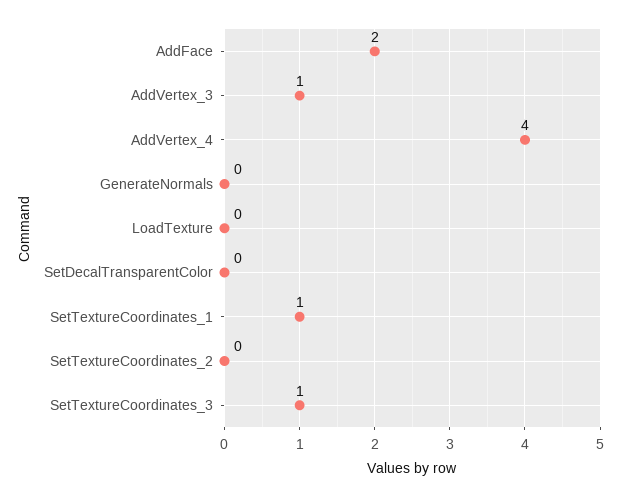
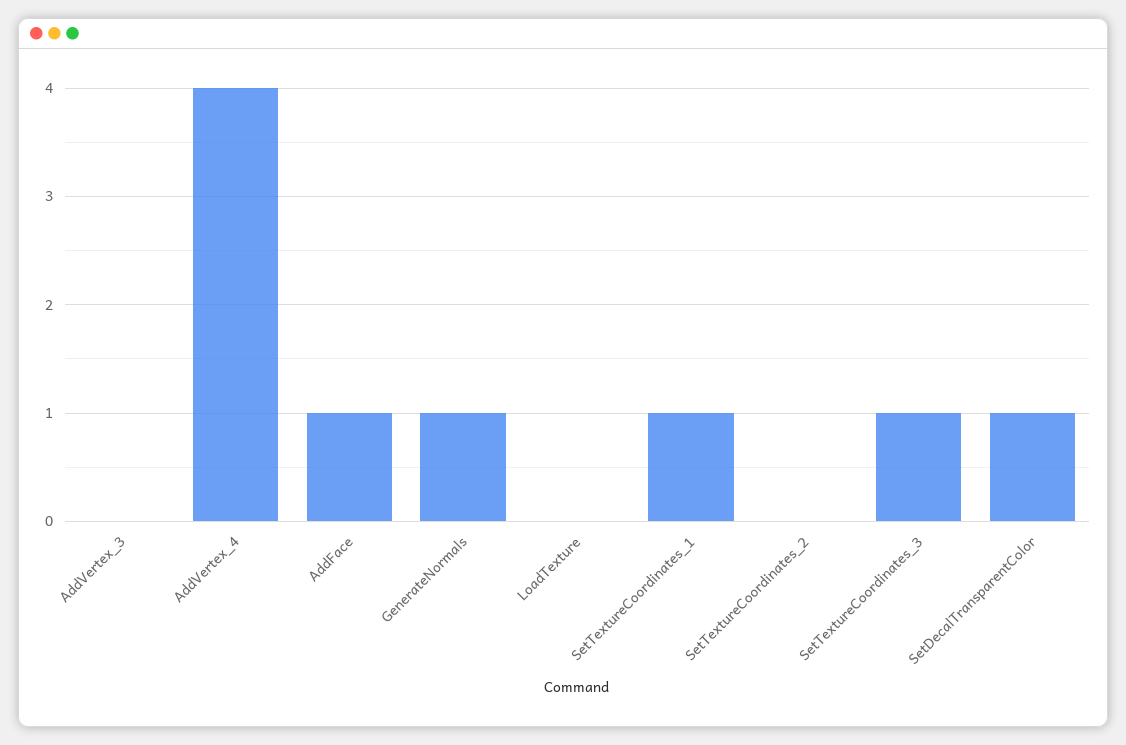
  {
-   "AddFace": 2,
+   "AddFace": 1,
-   "AddVertex_3": 1,
+   "AddVertex_3": 0,
    "AddVertex_4": 4,
-   "GenerateNormals": 0,
+   "GenerateNormals": 1,
    "LoadTexture": 0,
-   "SetDecalTransparentColor": 0,
+   "SetDecalTransparentColor": 1,
    "SetTextureCoordinates_1": 1,
    "SetTextureCoordinates_2": 0,
    "SetTextureCoordinates_3": 1
  }

